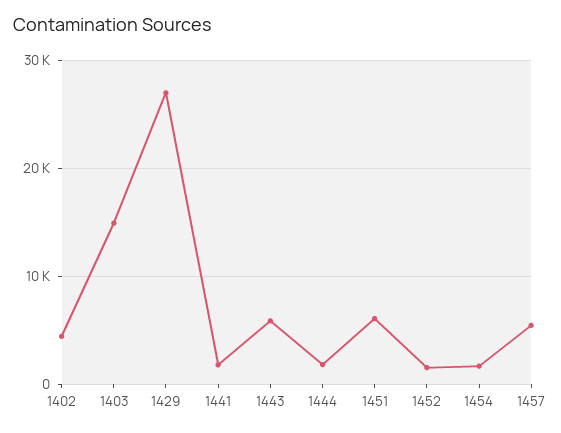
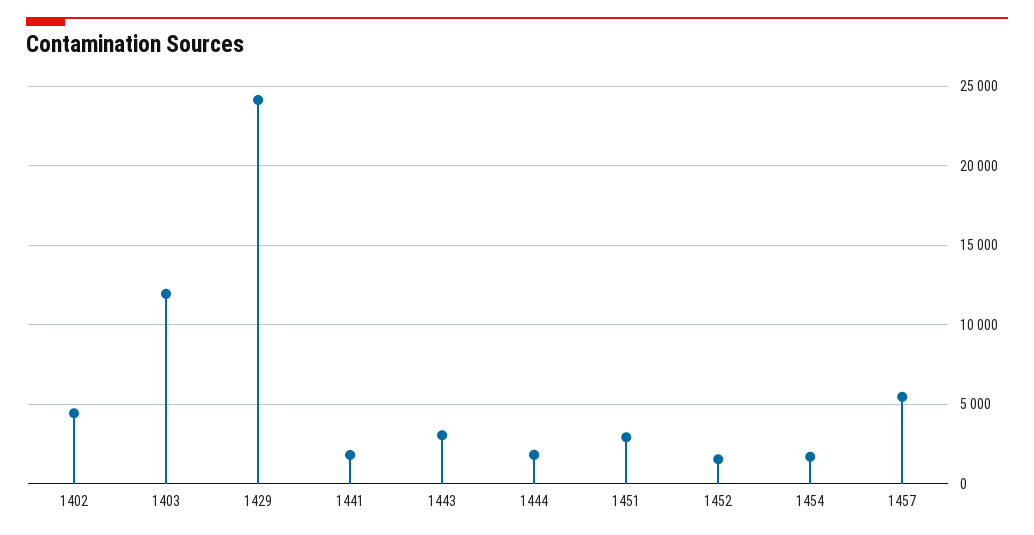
  {
    "1402": 4500,
-   "1403": 15000,
+   "1403": 12000,
-   "1429": 27000,
+   "1429": 24000,
    "1441": 2000,
-   "1443": 6000,
+   "1443": 3000,
    "1444": 2000,
-   "1451": 6000,
+   "1451": 3000,
    "1452": 1500,
    "1454": 1500,
    "1457": 5500
  }

